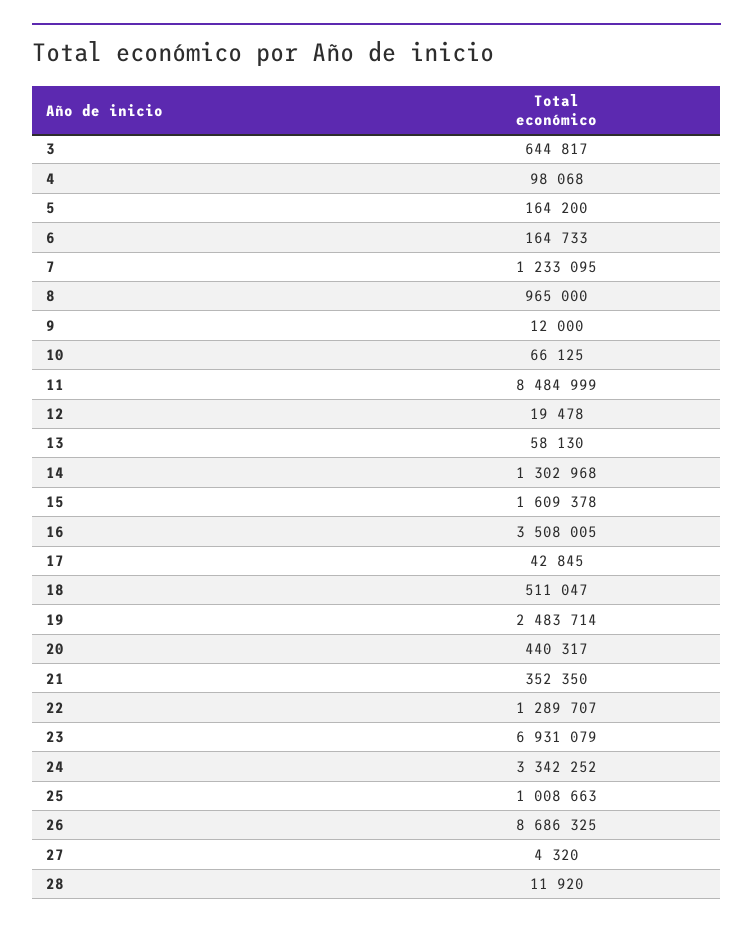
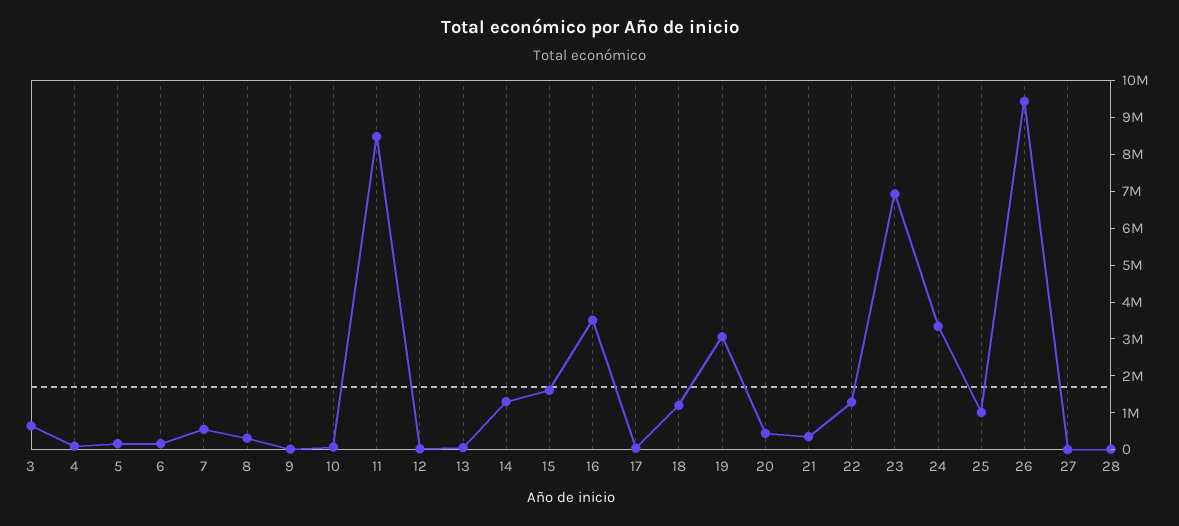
  {
    "3": 644817,
    "4": 98068,
    "5": 164200,
    "6": 164733,
-   "7": 1233095,
+   "7": 500000,
-   "8": 965000,
+   "8": 250000,
    "9": 12000,
    "10": 66125,
    "11": 8484999,
    "12": 19478,
    "13": 58130,
    "14": 1302968,
    "15": 1609378,
    "16": 3508005,
    "17": 42845,
-   "18": 511047,
+   "18": 1250000,
-   "19": 2483714,
+   "19": 3000000,
    "20": 440317,
    "21": 352350,
    "22": 1289707,
    "23": 6931079,
    "24": 3342252,
    "25": 1008663,
-   "26": 8686325,
+   "26": 9500000,
    "27": 4320,
    "28": 11920
  }

